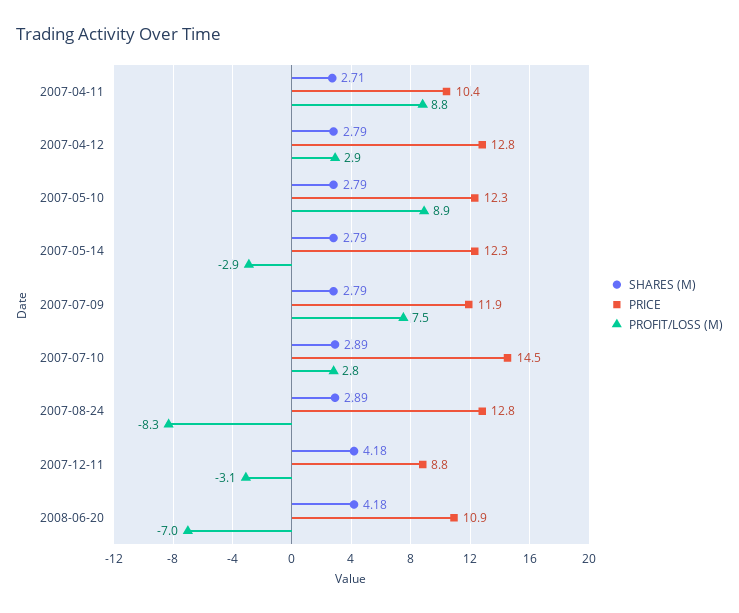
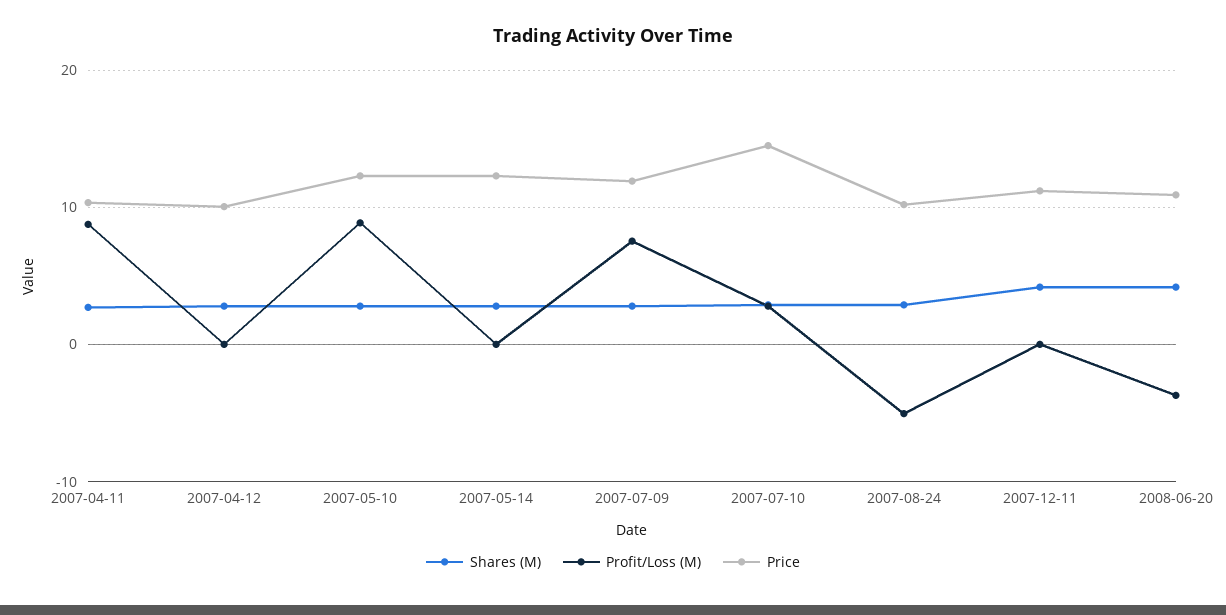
  {
    "SHARES (M)": {
      "2007-04-11": 2.71,
      "2007-04-12": 2.79,
      "2007-05-10": 2.79,
      "2007-05-14": 2.79,
      "2007-07-09": 2.79,
      "2007-07-10": 2.89,
      "2007-08-24": 2.89,
      "2007-12-11": 4.18,
      "2008-06-20": 4.18
    },
    "PRICE": {
      "2007-04-11": 10.4,
-     "2007-04-12": 12.8,
+     "2007-04-12": 10,
      "2007-05-10": 12.3,
      "2007-05-14": 12.3,
      "2007-07-09": 11.9,
      "2007-07-10": 14.5,
-     "2007-08-24": 12.8,
+     "2007-08-24": 10,
-     "2007-12-11": 8.8,
+     "2007-12-11": 11,
      "2008-06-20": 10.9
    },
    "PROFIT/LOSS (M)": {
      "2007-04-11": 8.8,
-     "2007-04-12": 2.9,
+     "2007-04-12": 0,
      "2007-05-10": 8.9,
-     "2007-05-14": -2.9,
+     "2007-05-14": 0,
      "2007-07-09": 7.5,
      "2007-07-10": 2.8,
-     "2007-08-24": -8.3,
+     "2007-08-24": -5,
-     "2007-12-11": -3.1,
+     "2007-12-11": 0,
-     "2008-06-20": -7
+     "2008-06-20": -4
    }
  }

